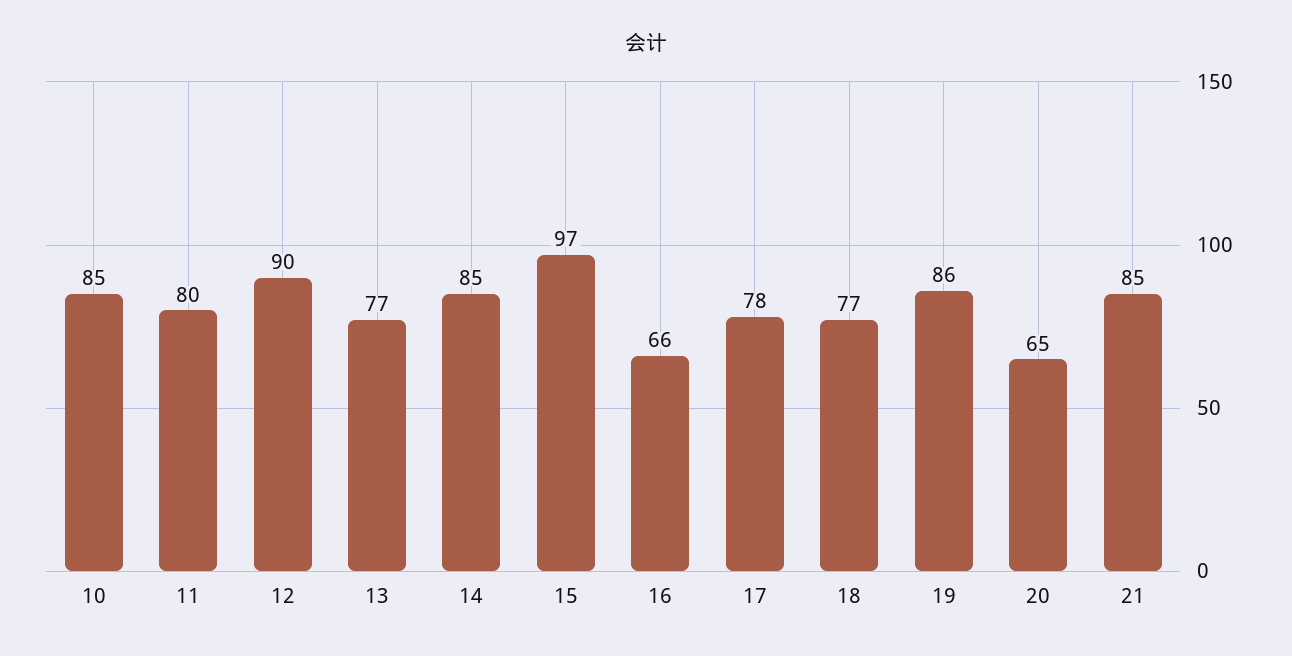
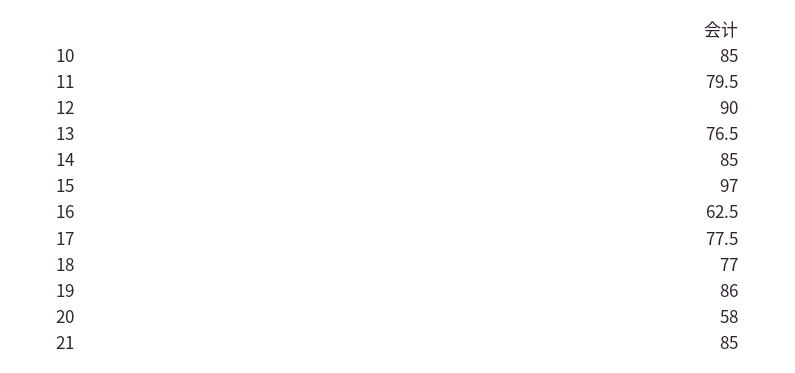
  {
    "10": 85,
    "11": 79.5,
    "12": 90,
    "13": 76.5,
    "14": 85,
    "15": 97,
-   "16": 66,
+   "16": 62.5,
    "17": 77.5,
    "18": 77,
    "19": 86,
-   "20": 65,
+   "20": 58,
    "21": 85
  }

